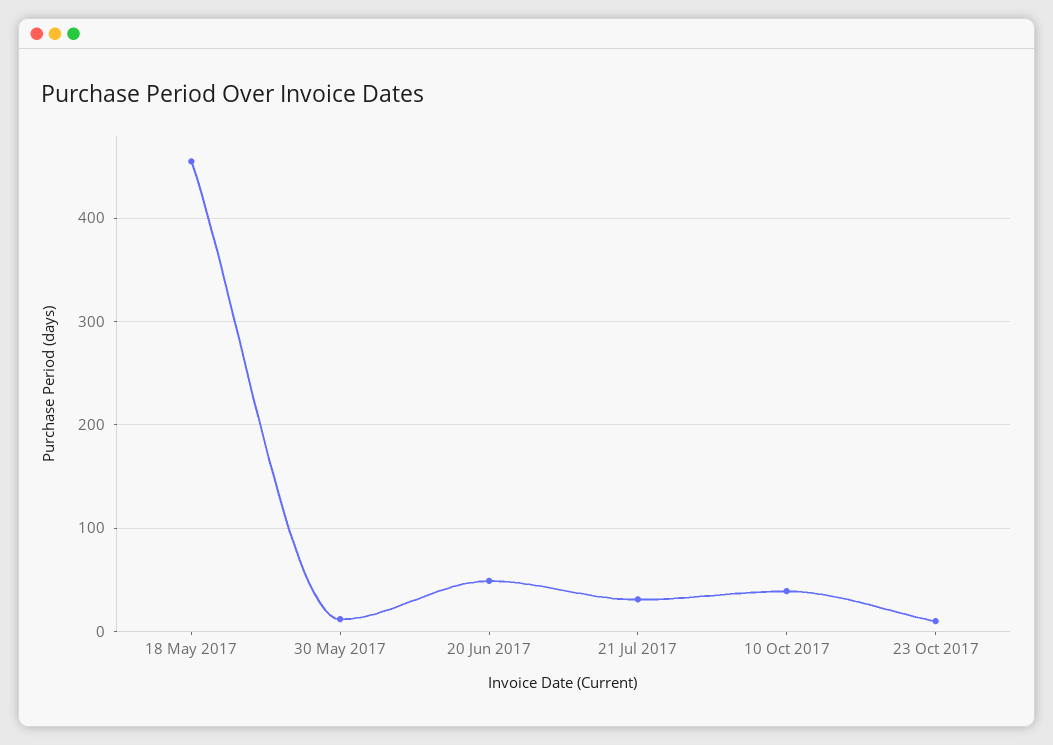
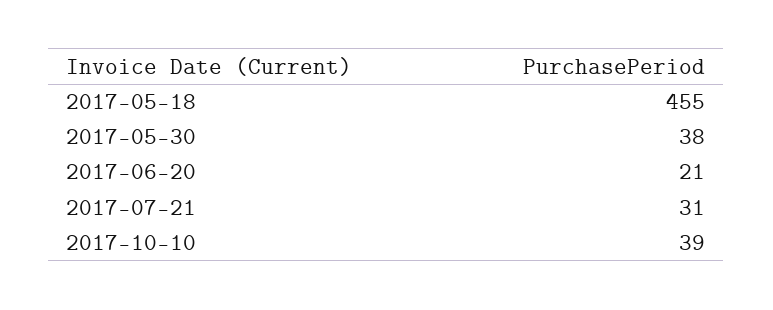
  {
    "18 May 2017": 455,
-   "30 May 2017": 10,
+   "30 May 2017": 38,
-   "20 Jun 2017": 50,
+   "20 Jun 2017": 21,
    "21 Jul 2017": 31,
-   "10 Oct 2017": 39,
+   "10 Oct 2017": 39
-   "23 Oct 2017": 10
  }

